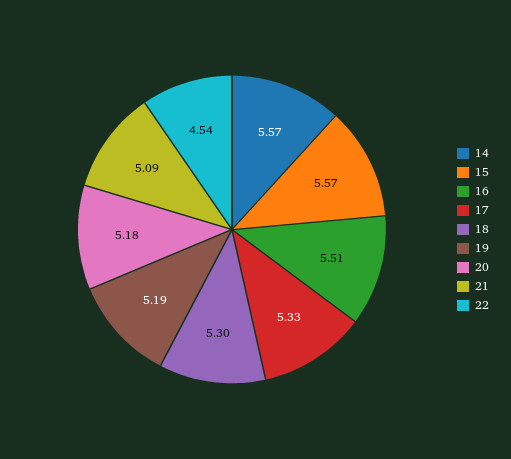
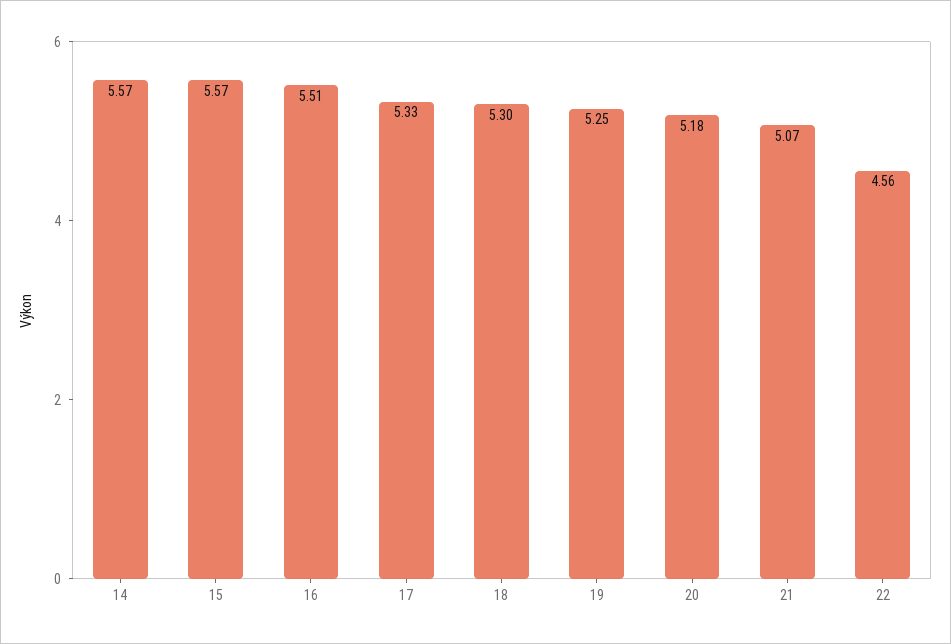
  {
    "14": 5.57,
    "15": 5.57,
    "16": 5.51,
    "17": 5.33,
    "18": 5.3,
-   "19": 5.19,
+   "19": 5.25,
    "20": 5.18,
-   "21": 5.09,
+   "21": 5.07,
-   "22": 4.54
+   "22": 4.56
  }

